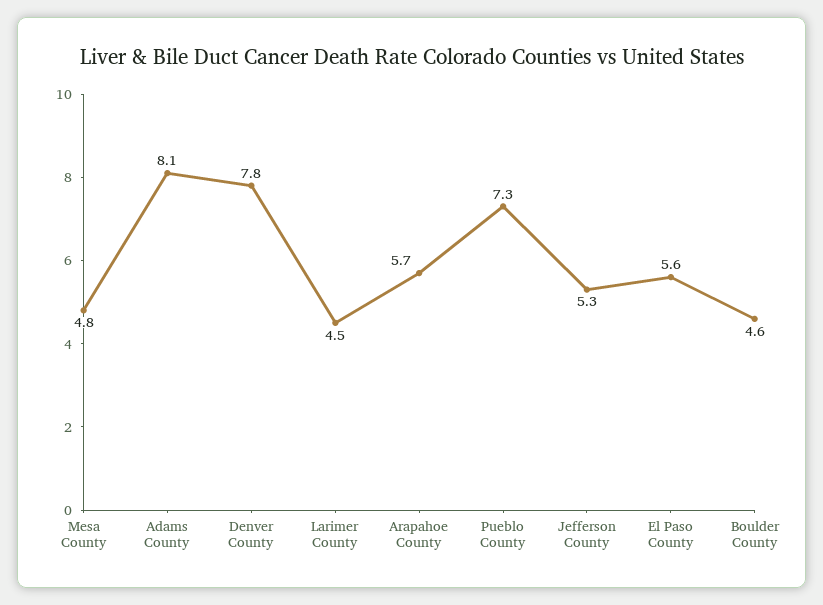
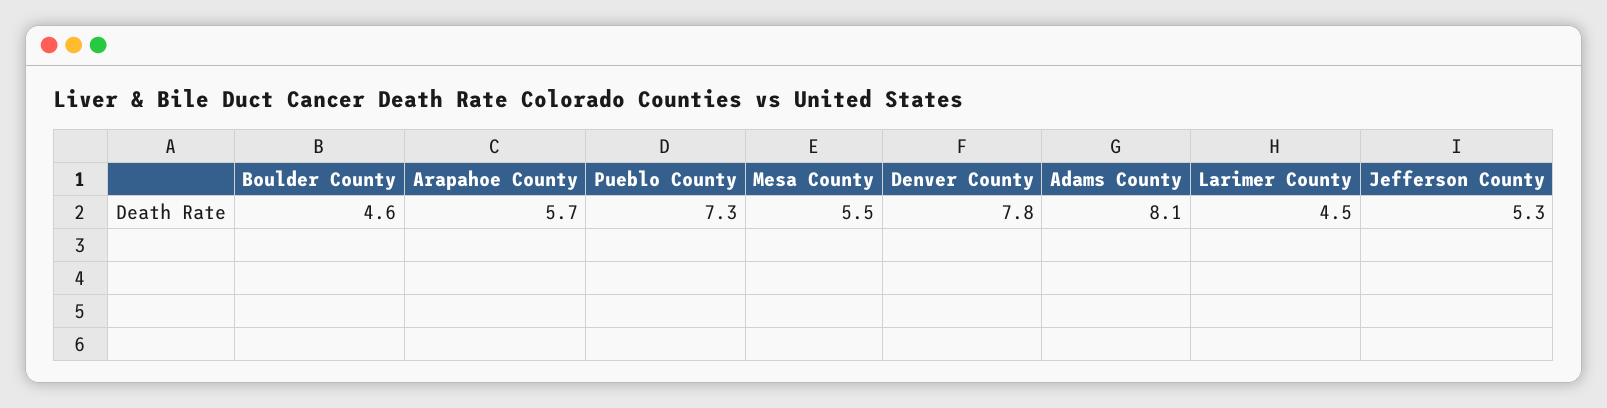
  {
-   "Mesa County": 4.8,
+   "Mesa County": 5.5,
    "Adams County": 8.1,
    "Denver County": 7.8,
    "Larimer County": 4.5,
    "Arapahoe County": 5.7,
    "Pueblo County": 7.3,
    "Jefferson County": 5.3,
-   "El Paso County": 5.6,
    "Boulder County": 4.6
  }

